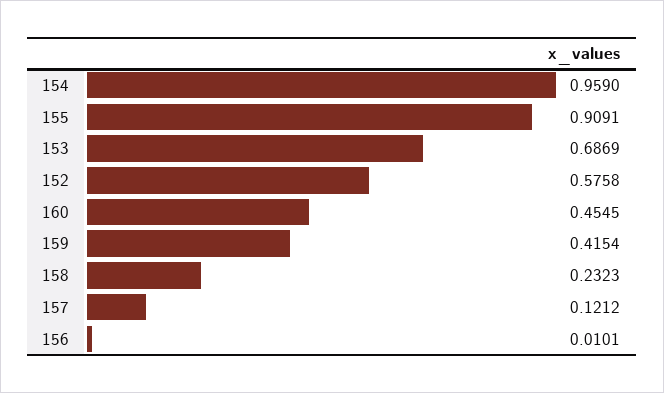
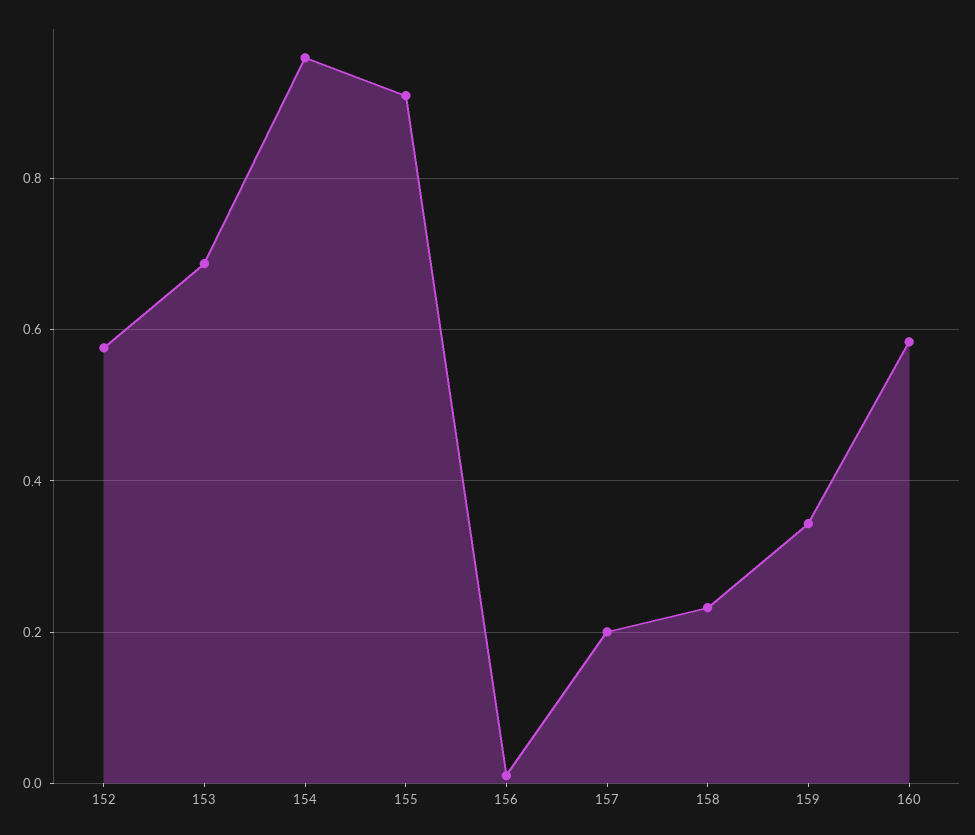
  {
    "154": 0.959,
    "155": 0.9091,
    "153": 0.6869,
    "152": 0.5758,
-   "160": 0.4545,
+   "160": 0.58,
-   "159": 0.4154,
+   "159": 0.34,
    "158": 0.2323,
-   "157": 0.1212,
+   "157": 0.2,
    "156": 0.0101
  }

